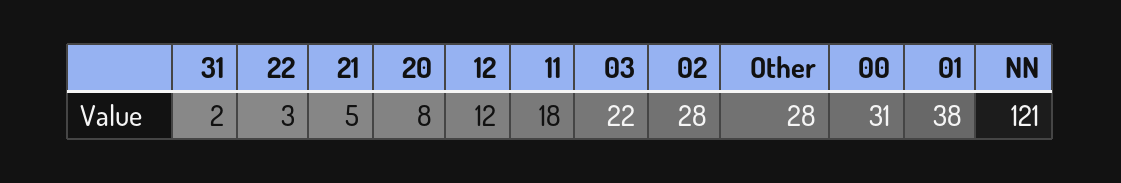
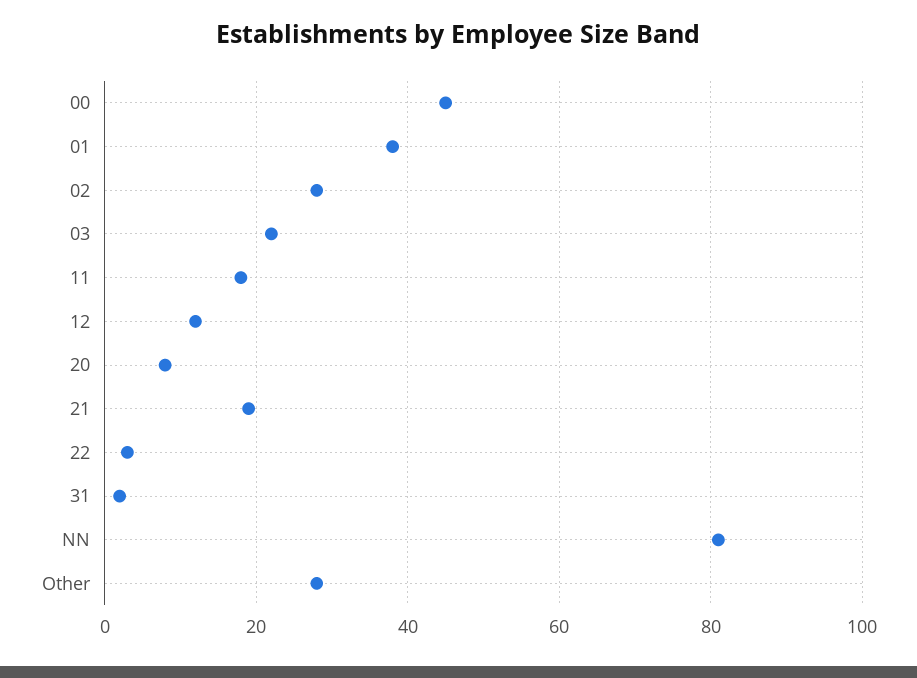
  {
    "31": 2,
    "22": 3,
-   "21": 5,
+   "21": 20,
    "20": 8,
    "12": 12,
    "11": 18,
    "03": 22,
    "02": 28,
    "Other": 28,
-   "00": 31,
+   "00": 45,
    "01": 38,
-   "NN": 121
+   "NN": 80
  }

